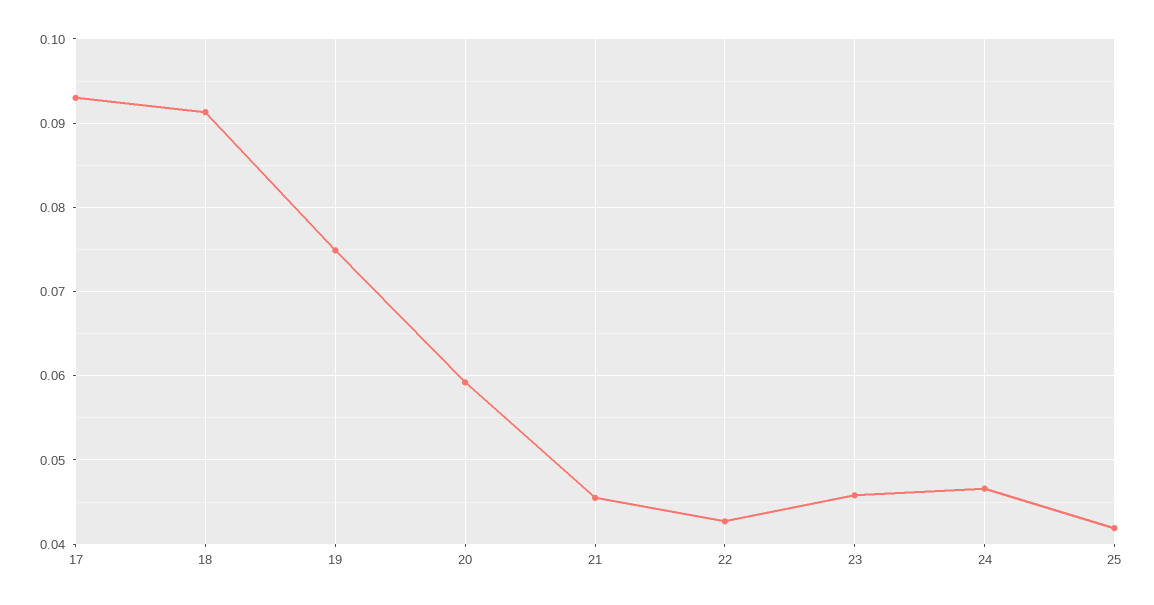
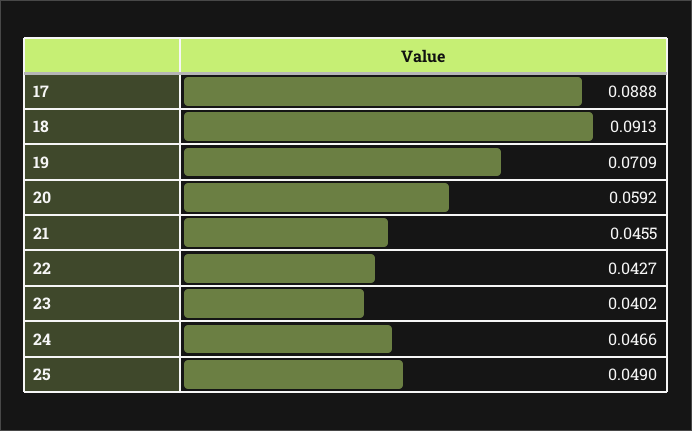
  {
-   "17": 0.093,
+   "17": 0.0888,
    "18": 0.0913,
-   "19": 0.075,
+   "19": 0.0709,
    "20": 0.0592,
    "21": 0.0455,
    "22": 0.0427,
-   "23": 0.046,
+   "23": 0.0402,
    "24": 0.0466,
-   "25": 0.042
+   "25": 0.049
  }

